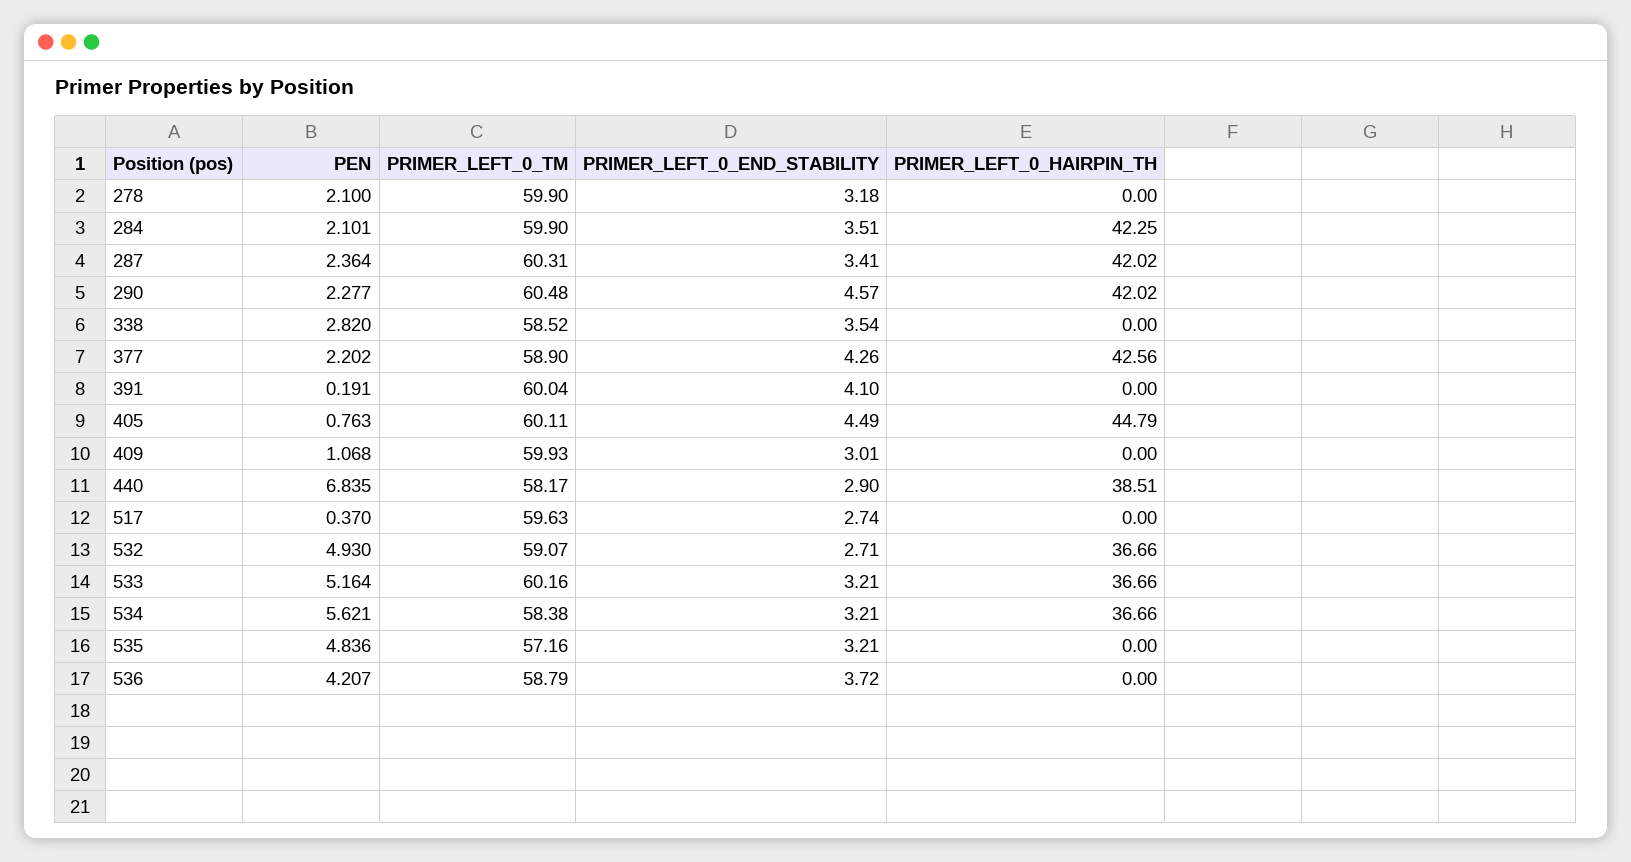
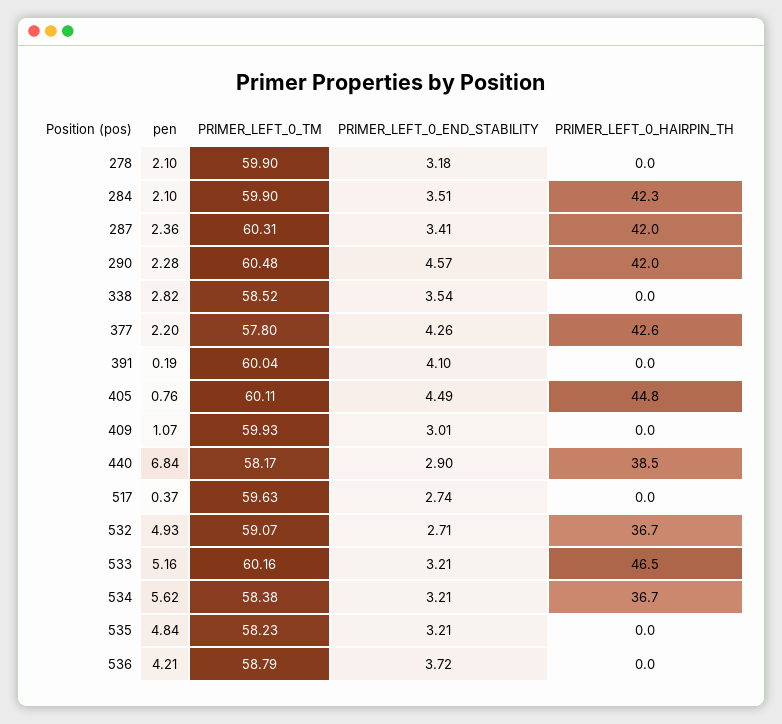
  {
    "PEN": {
      "278": 2.1,
      "284": 2.101,
      "287": 2.364,
      "290": 2.277,
      "338": 2.82,
      "377": 2.202,
      "391": 0.191,
      "405": 0.763,
      "409": 1.068,
      "440": 6.835,
      "517": 0.37,
      "532": 4.93,
      "533": 5.164,
      "534": 5.621,
      "535": 4.836,
      "536": 4.207
    },
    "PRIMER_LEFT_0_TM": {
      "278": 59.9,
      "284": 59.9,
      "287": 60.31,
      "290": 60.48,
      "338": 58.52,
-     "377": 58.9,
+     "377": 57.8,
      "391": 60.04,
      "405": 60.11,
      "409": 59.93,
      "440": 58.17,
      "517": 59.63,
      "532": 59.07,
      "533": 60.16,
      "534": 58.38,
-     "535": 57.16,
+     "535": 58.23,
      "536": 58.79
    },
    "PRIMER_LEFT_0_END_STABILITY": {
      "278": 3.18,
      "284": 3.51,
      "287": 3.41,
      "290": 4.57,
      "338": 3.54,
      "377": 4.26,
      "391": 4.1,
      "405": 4.49,
      "409": 3.01,
      "440": 2.9,
      "517": 2.74,
      "532": 2.71,
      "533": 3.21,
      "534": 3.21,
      "535": 3.21,
      "536": 3.72
    },
    "PRIMER_LEFT_0_HAIRPIN_TH": {
      "278": 0,
      "284": 42.25,
      "287": 42.02,
      "290": 42.02,
      "338": 0,
      "377": 42.56,
      "391": 0,
      "405": 44.79,
      "409": 0,
      "440": 38.51,
      "517": 0,
      "532": 36.66,
-     "533": 36.66,
+     "533": 46.5,
      "534": 36.66,
      "535": 0,
      "536": 0
    }
  }

